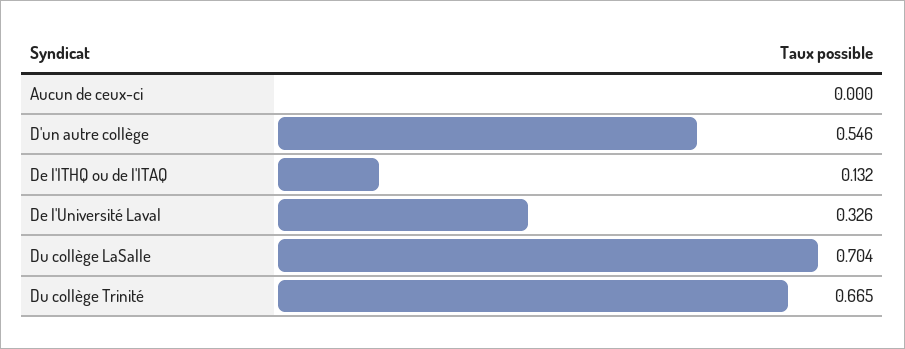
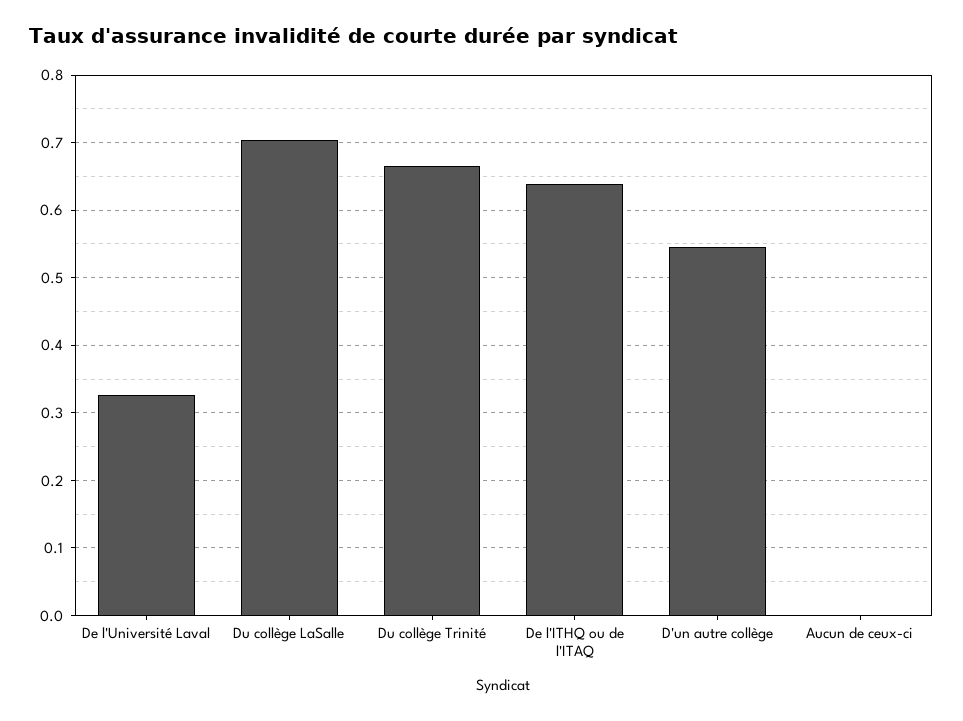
  {
    "Aucun de ceux-ci": 0,
    "D'un autre collège": 0.546,
-   "De l'ITHQ ou de l'ITAQ": 0.132,
+   "De l'ITHQ ou de l'ITAQ": 0.64,
    "De l'Université Laval": 0.326,
    "Du collège LaSalle": 0.704,
    "Du collège Trinité": 0.665
  }

